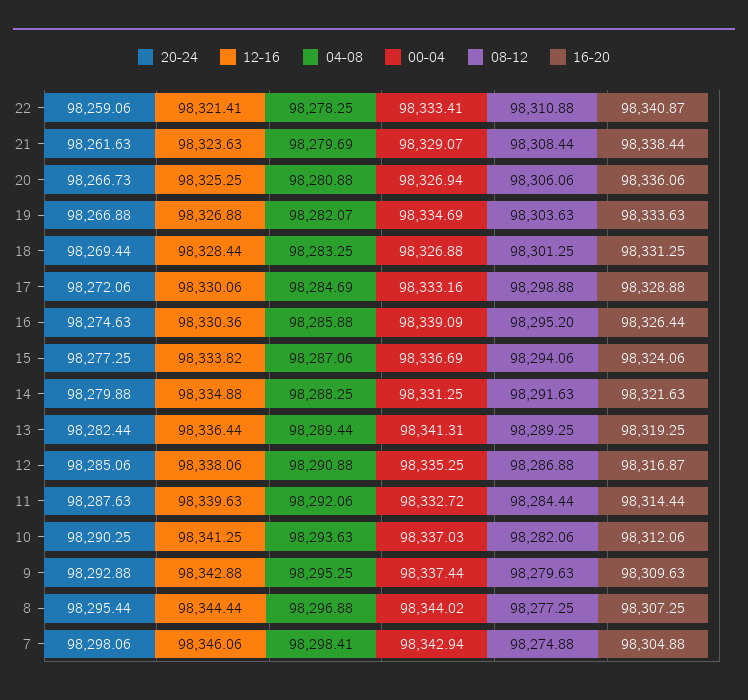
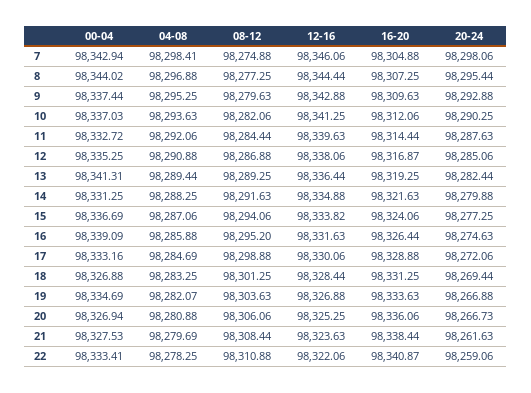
  {
    "20-24": {
      "22": 98259.06,
      "21": 98261.63,
      "20": 98266.73,
      "19": 98266.88,
      "18": 98269.44,
      "17": 98272.06,
      "16": 98274.63,
      "15": 98277.25,
      "14": 98279.88,
      "13": 98282.44,
      "12": 98285.06,
      "11": 98287.63,
      "10": 98290.25,
      "9": 98292.88,
      "8": 98295.44,
      "7": 98298.06
    },
    "12-16": {
-     "22": 98321.41,
+     "22": 98322.06,
      "21": 98323.63,
      "20": 98325.25,
      "19": 98326.88,
      "18": 98328.44,
      "17": 98330.06,
-     "16": 98330.36,
+     "16": 98331.63,
      "15": 98333.82,
      "14": 98334.88,
      "13": 98336.44,
      "12": 98338.06,
      "11": 98339.63,
      "10": 98341.25,
      "9": 98342.88,
      "8": 98344.44,
      "7": 98346.06
    },
    "04-08": {
      "22": 98278.25,
      "21": 98279.69,
      "20": 98280.88,
      "19": 98282.07,
      "18": 98283.25,
      "17": 98284.69,
      "16": 98285.88,
      "15": 98287.06,
      "14": 98288.25,
      "13": 98289.44,
      "12": 98290.88,
      "11": 98292.06,
      "10": 98293.63,
      "9": 98295.25,
      "8": 98296.88,
      "7": 98298.41
    },
    "00-04": {
      "22": 98333.41,
-     "21": 98329.07,
+     "21": 98327.53,
      "20": 98326.94,
      "19": 98334.69,
      "18": 98326.88,
      "17": 98333.16,
      "16": 98339.09,
      "15": 98336.69,
      "14": 98331.25,
      "13": 98341.31,
      "12": 98335.25,
      "11": 98332.72,
      "10": 98337.03,
      "9": 98337.44,
      "8": 98344.02,
      "7": 98342.94
    },
    "08-12": {
      "22": 98310.88,
      "21": 98308.44,
      "20": 98306.06,
      "19": 98303.63,
      "18": 98301.25,
      "17": 98298.88,
      "16": 98295.2,
      "15": 98294.06,
      "14": 98291.63,
      "13": 98289.25,
      "12": 98286.88,
      "11": 98284.44,
      "10": 98282.06,
      "9": 98279.63,
      "8": 98277.25,
      "7": 98274.88
    },
    "16-20": {
      "22": 98340.87,
      "21": 98338.44,
      "20": 98336.06,
      "19": 98333.63,
      "18": 98331.25,
      "17": 98328.88,
      "16": 98326.44,
      "15": 98324.06,
      "14": 98321.63,
      "13": 98319.25,
      "12": 98316.87,
      "11": 98314.44,
      "10": 98312.06,
      "9": 98309.63,
      "8": 98307.25,
      "7": 98304.88
    }
  }

